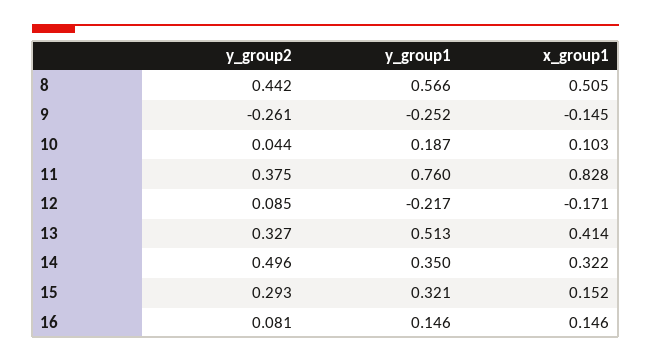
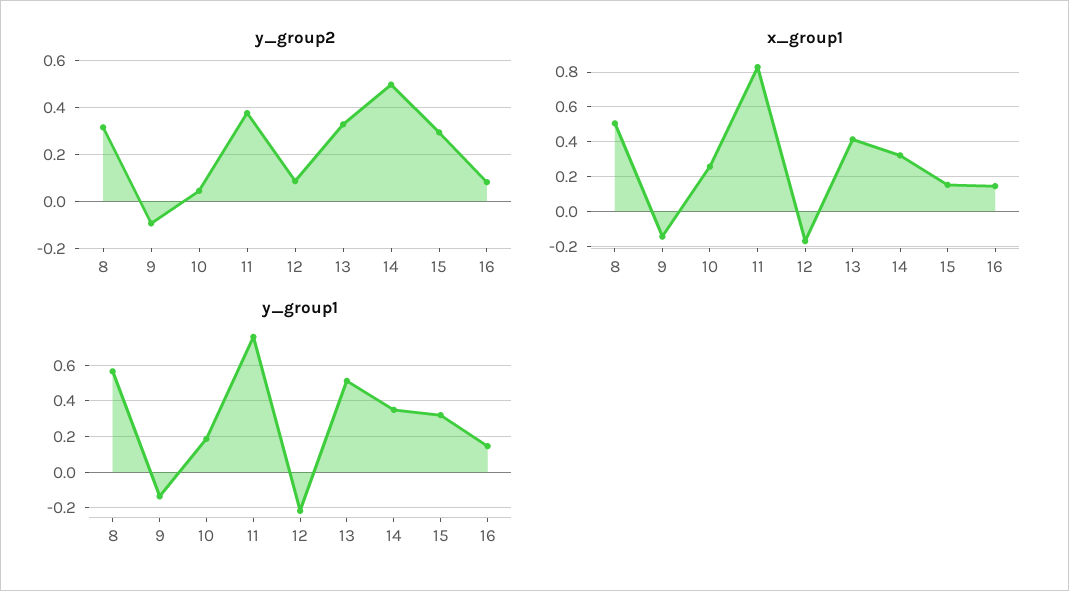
  {
    "y_group2": {
-     "8": 0.442,
+     "8": 0.3,
-     "9": -0.261,
+     "9": -0.1,
      "10": 0.044,
      "11": 0.375,
      "12": 0.085,
      "13": 0.327,
      "14": 0.496,
      "15": 0.293,
      "16": 0.081
    },
    "y_group1": {
      "8": 0.566,
-     "9": -0.252,
+     "9": -0.15,
      "10": 0.187,
      "11": 0.76,
      "12": -0.217,
      "13": 0.513,
      "14": 0.35,
      "15": 0.321,
      "16": 0.146
    },
    "x_group1": {
      "8": 0.505,
      "9": -0.145,
-     "10": 0.103,
+     "10": 0.25,
      "11": 0.828,
      "12": -0.171,
      "13": 0.414,
      "14": 0.322,
      "15": 0.152,
      "16": 0.146
    }
  }

